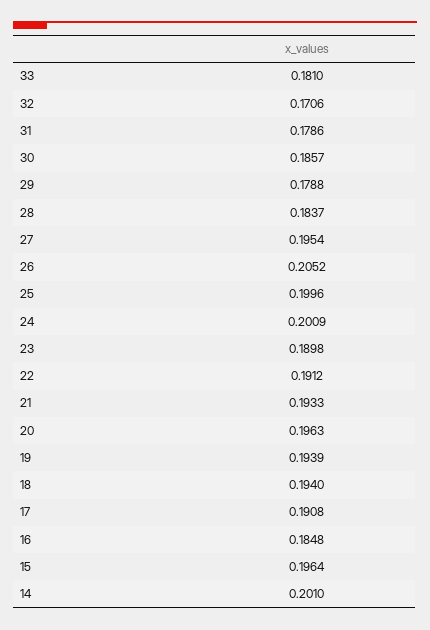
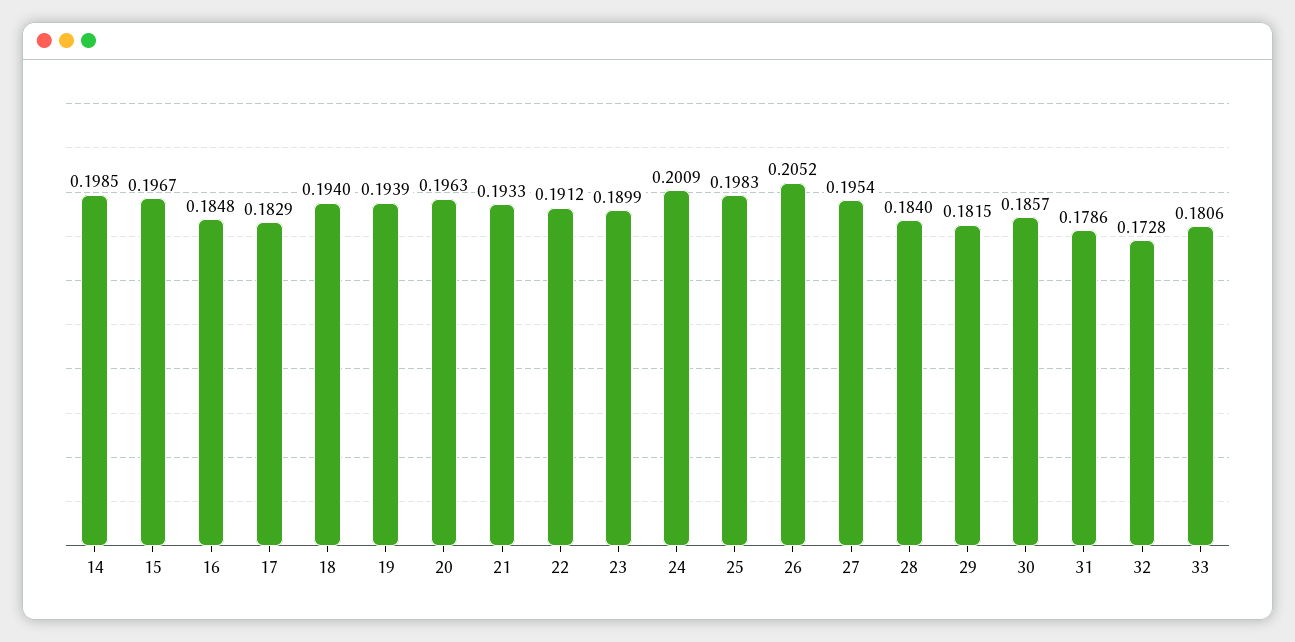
  {
-   "33": 0.181,
+   "33": 0.1806,
-   "32": 0.1706,
+   "32": 0.1728,
    "31": 0.1786,
    "30": 0.1857,
-   "29": 0.1788,
+   "29": 0.1815,
-   "28": 0.1837,
+   "28": 0.184,
    "27": 0.1954,
    "26": 0.2052,
-   "25": 0.1996,
+   "25": 0.1983,
    "24": 0.2009,
-   "23": 0.1898,
+   "23": 0.1899,
    "22": 0.1912,
    "21": 0.1933,
    "20": 0.1963,
    "19": 0.1939,
    "18": 0.194,
-   "17": 0.1908,
+   "17": 0.1829,
    "16": 0.1848,
-   "15": 0.1964,
+   "15": 0.1967,
-   "14": 0.201
+   "14": 0.1985
  }

